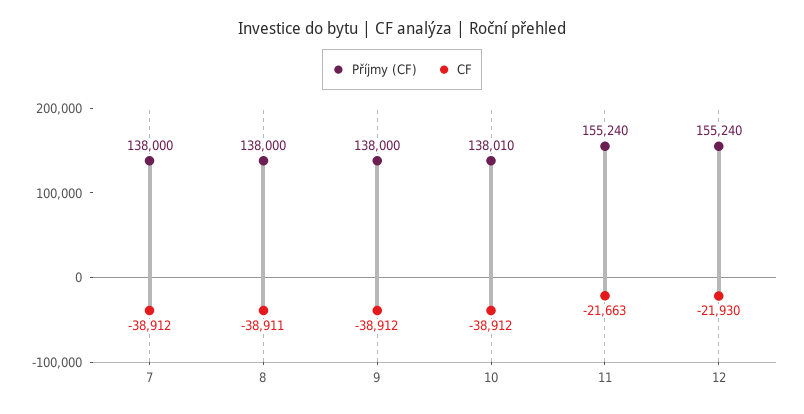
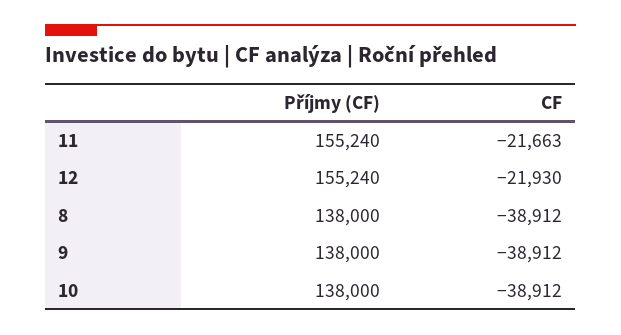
  {
    "Příjmy (CF)": {
-     "7": 138000,
      "8": 138000,
      "9": 138000,
-     "10": 138010,
+     "10": 138000,
      "11": 155240,
      "12": 155240
    },
    "CF": {
-     "7": -38912,
-     "8": -38911,
+     "8": -38912,
      "9": -38912,
      "10": -38912,
      "11": -21663,
      "12": -21930
    }
  }

